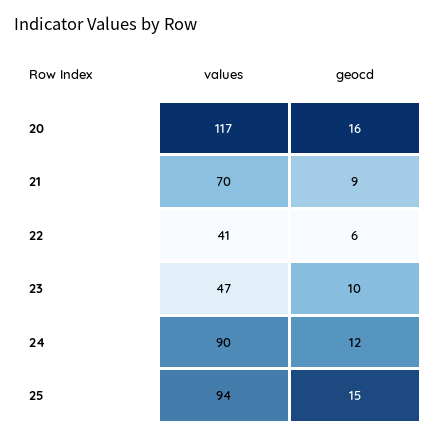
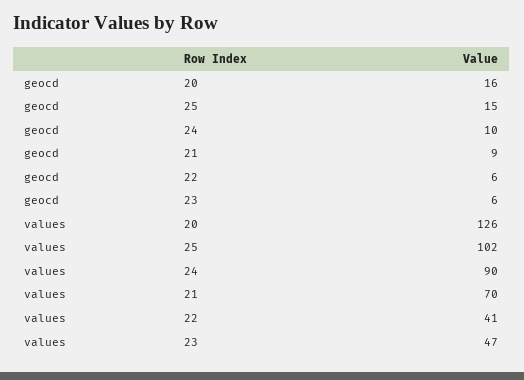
  {
    "values": {
-     "20": 117,
+     "20": 126,
      "21": 70,
      "22": 41,
      "23": 47,
      "24": 90,
-     "25": 94
+     "25": 102
    },
    "geocd": {
      "20": 16,
      "21": 9,
      "22": 6,
-     "23": 10,
+     "23": 6,
-     "24": 12,
+     "24": 10,
      "25": 15
    }
  }

